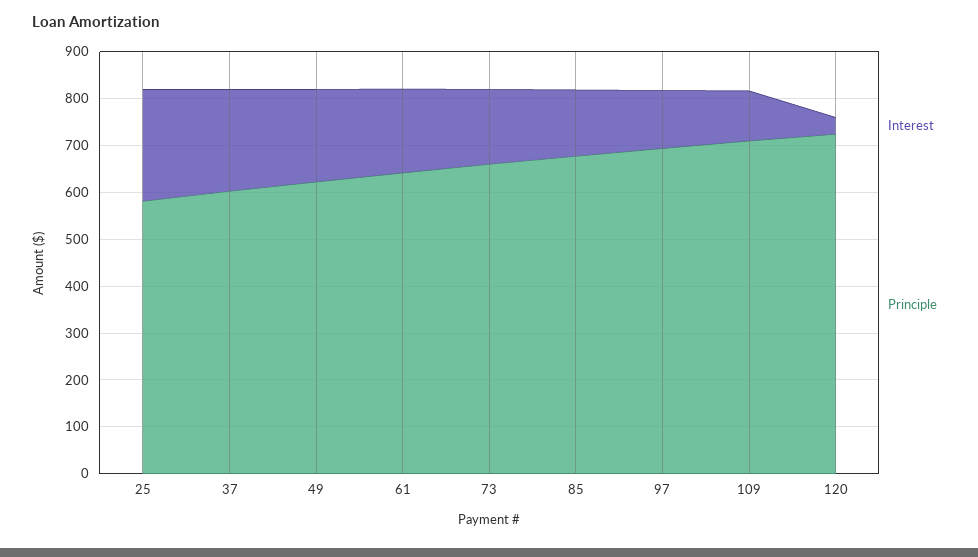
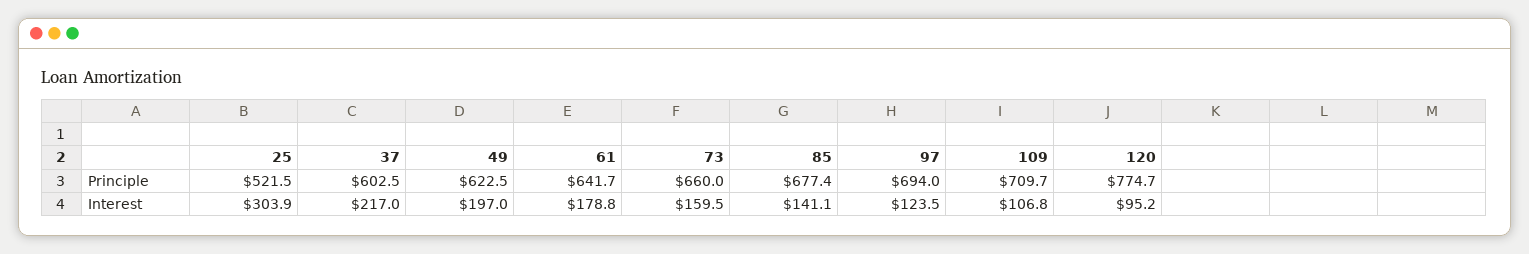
  {
    "Interest": {
-     "25": 240,
+     "25": 303.9,
      "37": 217,
      "49": 197,
      "61": 178.8,
      "73": 159.5,
      "85": 141.1,
      "97": 123.5,
      "109": 106.8,
-     "120": 40
+     "120": 95.2
    },
    "Principle": {
-     "25": 580,
+     "25": 521.5,
      "37": 602.5,
      "49": 622.5,
      "61": 641.7,
      "73": 660,
      "85": 677.4,
      "97": 694,
      "109": 709.7,
-     "120": 720
+     "120": 774.7
    }
  }

